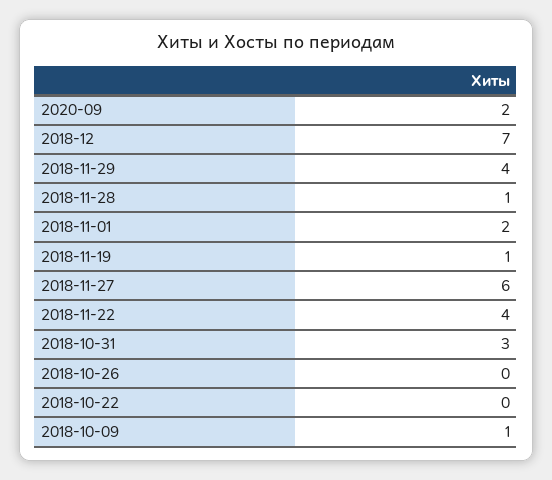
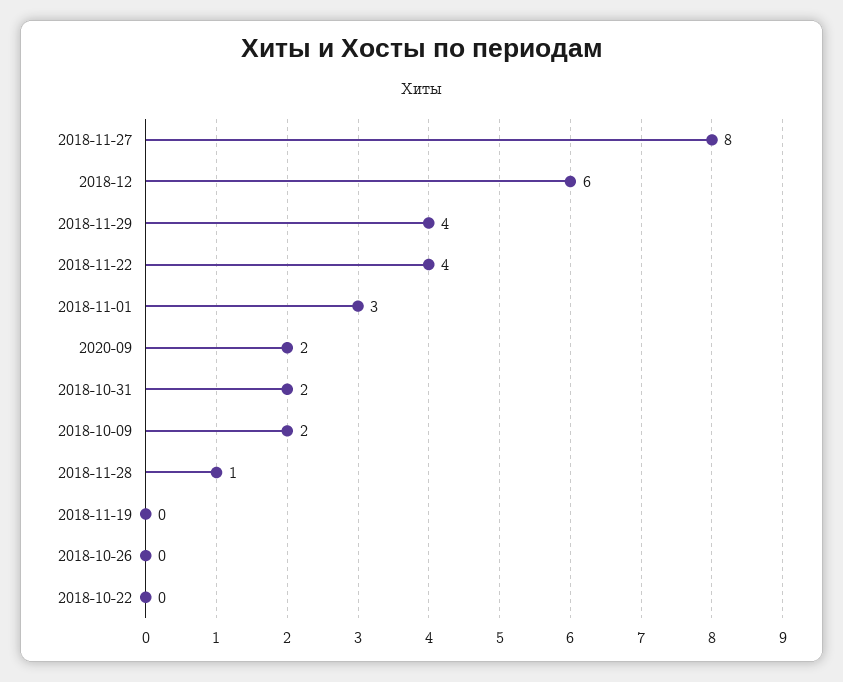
  {
    "2020-09": 2,
-   "2018-12": 7,
+   "2018-12": 6,
    "2018-11-29": 4,
    "2018-11-28": 1,
-   "2018-11-01": 2,
+   "2018-11-01": 3,
-   "2018-11-19": 1,
+   "2018-11-19": 0,
-   "2018-11-27": 6,
+   "2018-11-27": 8,
    "2018-11-22": 4,
-   "2018-10-31": 3,
+   "2018-10-31": 2,
    "2018-10-26": 0,
    "2018-10-22": 0,
-   "2018-10-09": 1
+   "2018-10-09": 2
  }

